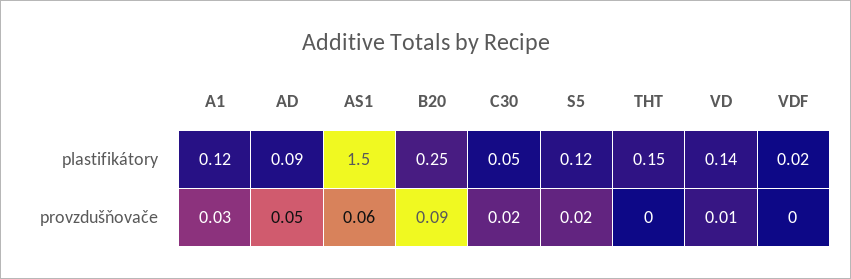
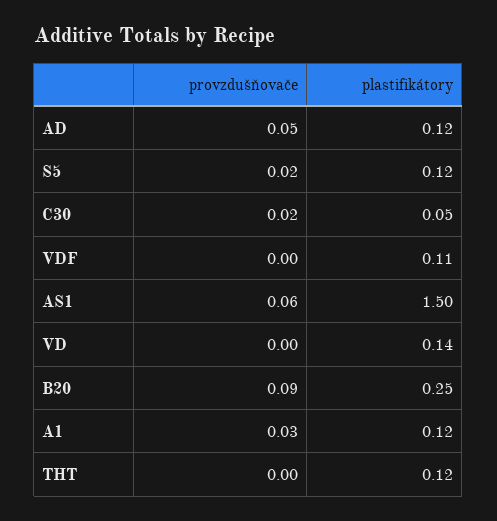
  {
    "A1": {
      "plastifikátory": 0.12,
      "provzdušňovače": 0.03
    },
    "AD": {
-     "plastifikátory": 0.09,
+     "plastifikátory": 0.12,
      "provzdušňovače": 0.05
    },
    "AS1": {
      "plastifikátory": 1.5,
      "provzdušňovače": 0.06
    },
    "B20": {
      "plastifikátory": 0.25,
      "provzdušňovače": 0.09
    },
    "C30": {
      "plastifikátory": 0.05,
      "provzdušňovače": 0.02
    },
    "S5": {
      "plastifikátory": 0.12,
      "provzdušňovače": 0.02
    },
    "THT": {
-     "plastifikátory": 0.15,
+     "plastifikátory": 0.12,
      "provzdušňovače": 0
    },
    "VD": {
      "plastifikátory": 0.14,
-     "provzdušňovače": 0.01
+     "provzdušňovače": 0
    },
    "VDF": {
-     "plastifikátory": 0.02,
+     "plastifikátory": 0.11,
      "provzdušňovače": 0
    }
  }

